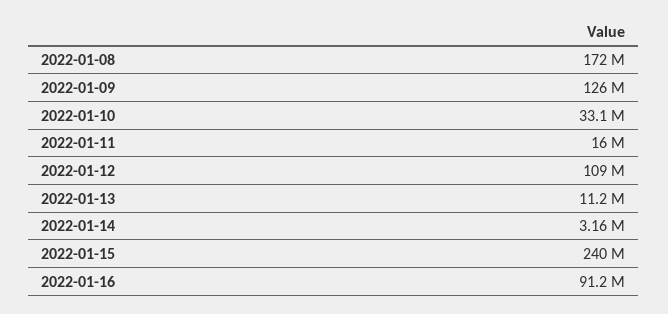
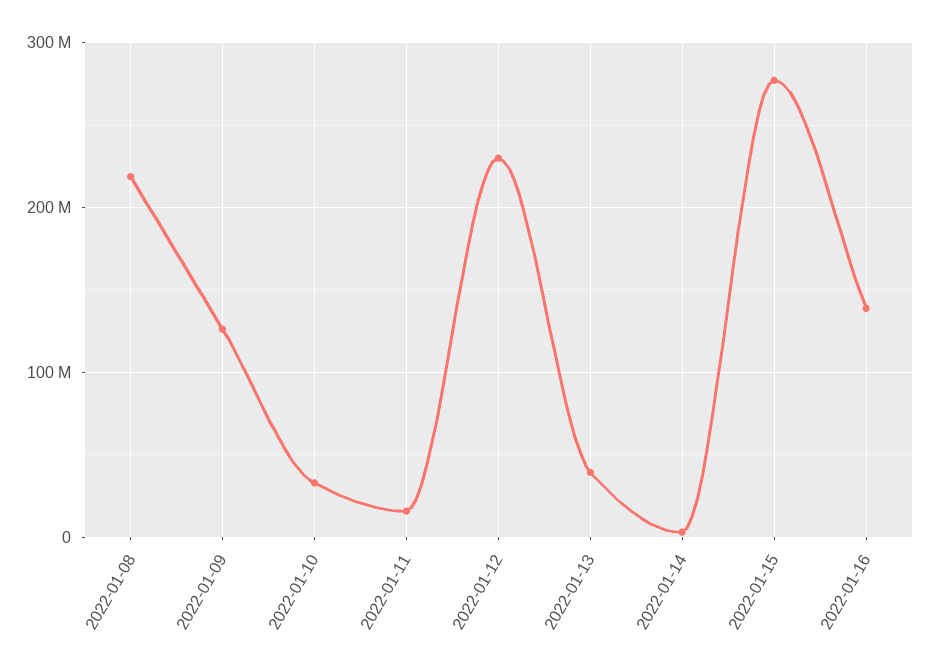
  {
-   "2022-01-08": 172000000,
+   "2022-01-08": 220000000,
    "2022-01-09": 126000000,
    "2022-01-10": 33100000,
    "2022-01-11": 16000000,
-   "2022-01-12": 109000000,
+   "2022-01-12": 230000000,
-   "2022-01-13": 11200000,
+   "2022-01-13": 40000000,
    "2022-01-14": 3160000,
-   "2022-01-15": 240000000,
+   "2022-01-15": 280000000,
-   "2022-01-16": 91200000
+   "2022-01-16": 140000000
  }

